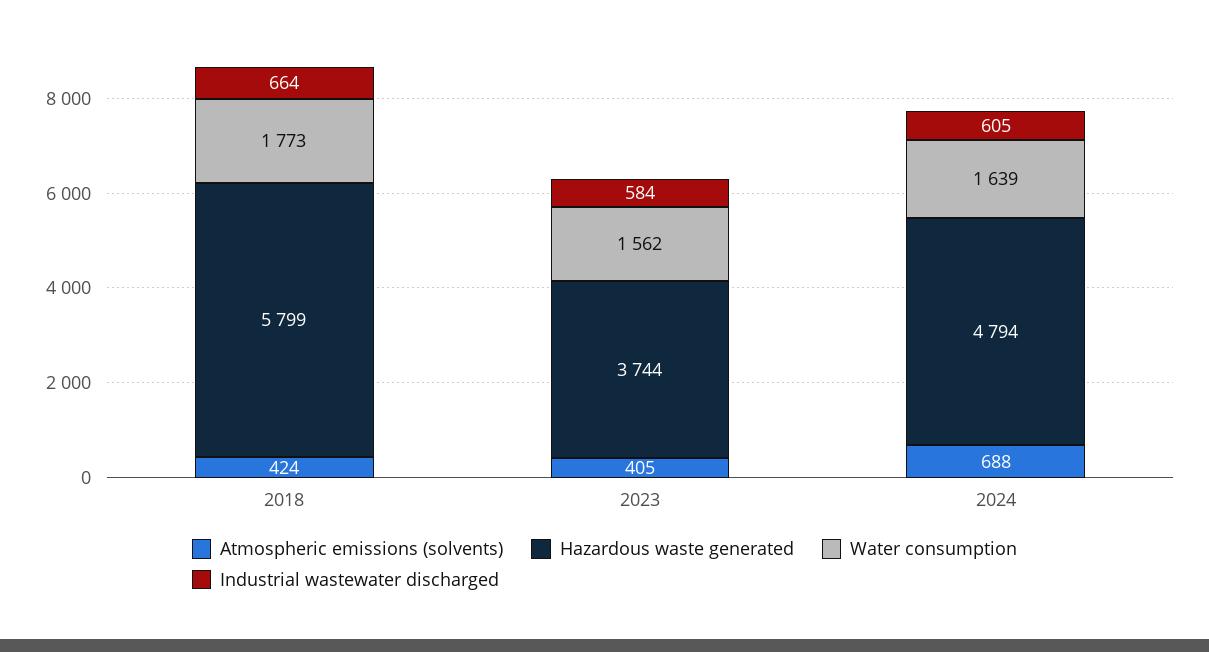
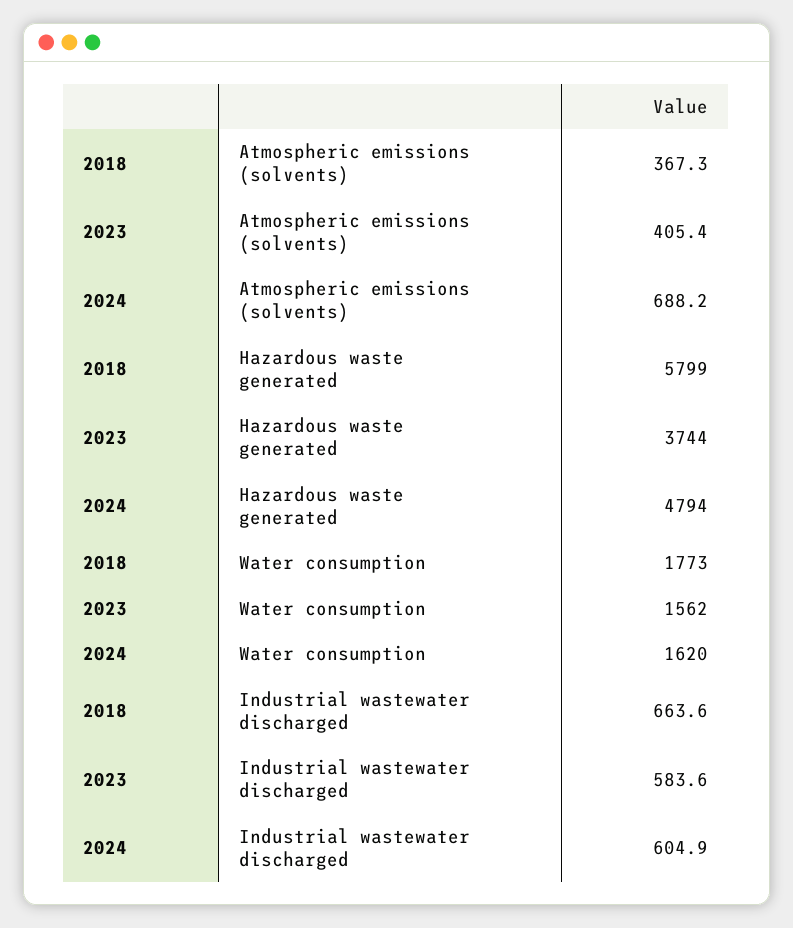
  {
    "Atmospheric emissions (solvents)": {
-     "2018": 424,
+     "2018": 367.3,
      "2023": 405.4,
      "2024": 688.2
    },
    "Hazardous waste generated": {
      "2018": 5799,
      "2023": 3744,
      "2024": 4794
    },
    "Water consumption": {
      "2018": 1773,
      "2023": 1562,
-     "2024": 1639
+     "2024": 1620
    },
    "Industrial wastewater discharged": {
      "2018": 663.6,
      "2023": 583.6,
      "2024": 604.9
    }
  }

